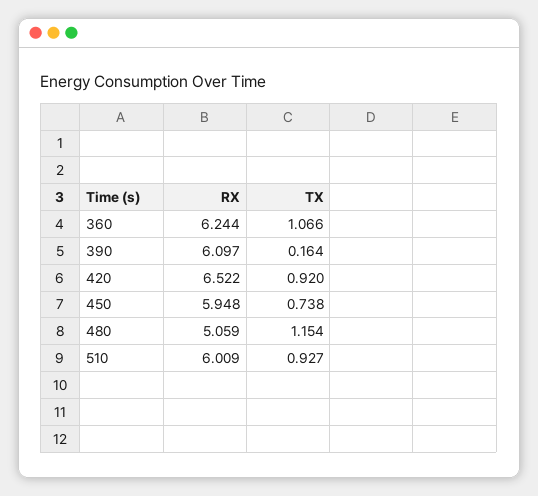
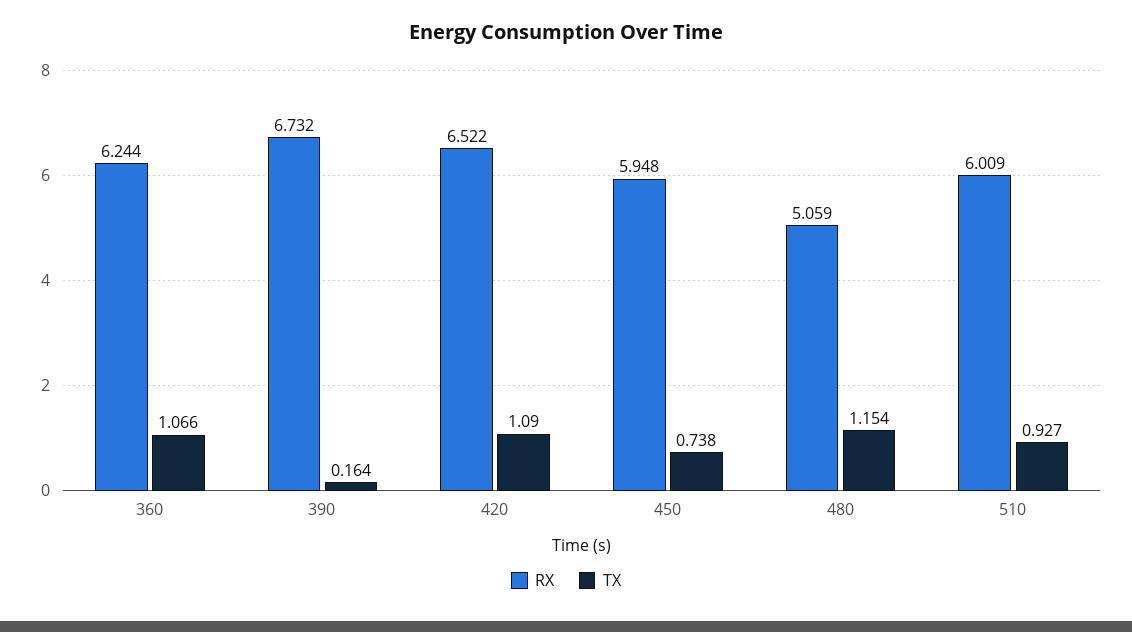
  {
    "RX": {
      "360": 6.244,
-     "390": 6.097,
+     "390": 6.732,
      "420": 6.522,
      "450": 5.948,
      "480": 5.059,
      "510": 6.009
    },
    "TX": {
      "360": 1.066,
      "390": 0.164,
-     "420": 0.92,
+     "420": 1.09,
      "450": 0.738,
      "480": 1.154,
      "510": 0.927
    }
  }

